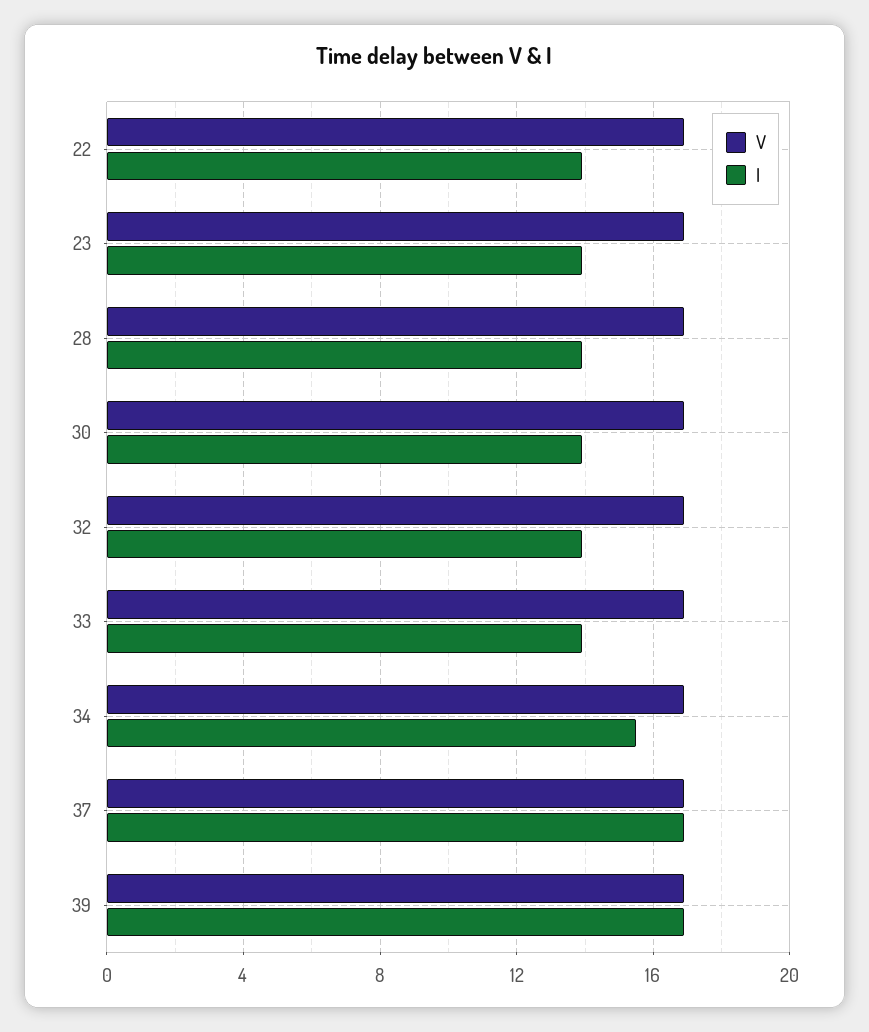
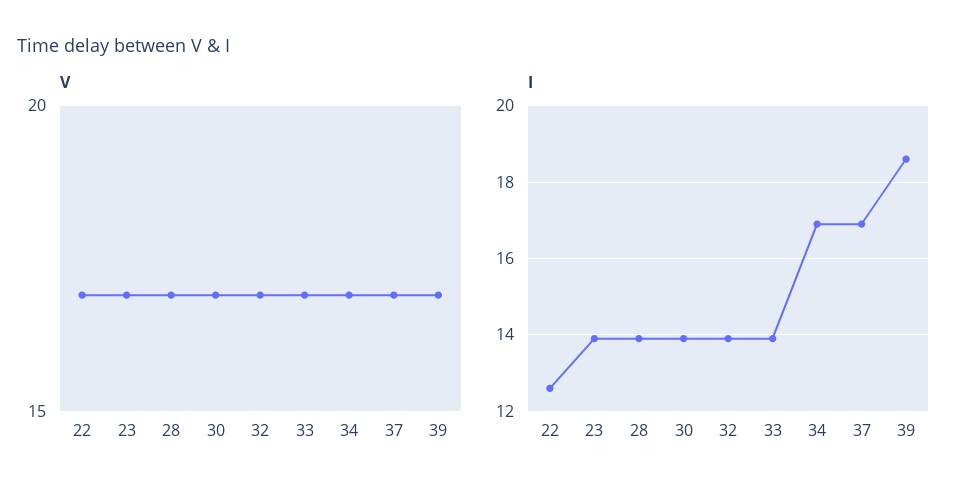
  {
    "V": {
      "22": 17,
      "23": 17,
      "28": 17,
      "30": 17,
      "32": 17,
      "33": 17,
      "34": 17,
      "37": 17,
      "39": 17
    },
    "I": {
-     "22": 14,
+     "22": 12.5,
      "23": 14,
      "28": 14,
      "30": 14,
      "32": 14,
      "33": 14,
-     "34": 15.5,
+     "34": 17,
      "37": 17,
-     "39": 17
+     "39": 18.5
    }
  }

